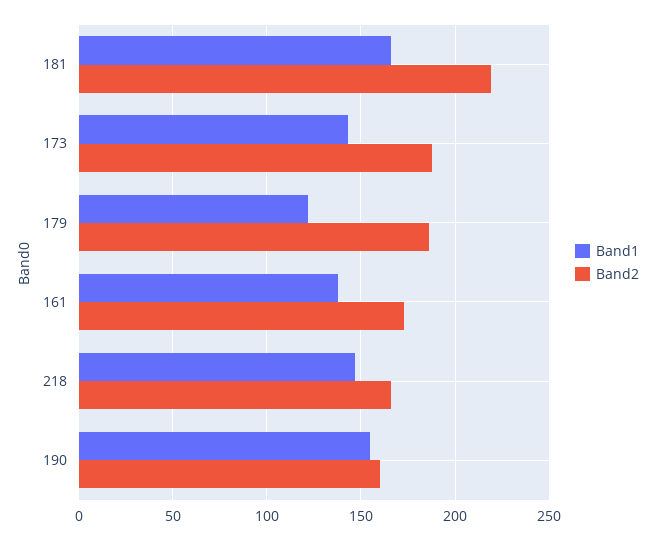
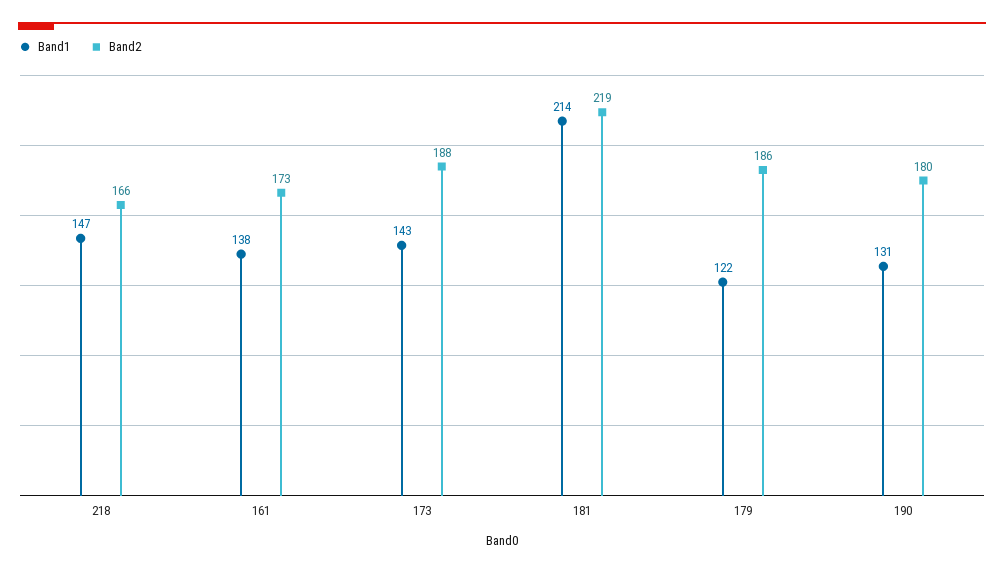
  {
    "Band1": {
-     "181": 165,
+     "181": 214,
      "173": 143,
      "179": 122,
      "161": 138,
      "218": 147,
-     "190": 155
+     "190": 131
    },
    "Band2": {
      "181": 219,
      "173": 188,
      "179": 186,
      "161": 173,
      "218": 166,
-     "190": 160
+     "190": 180
    }
  }

